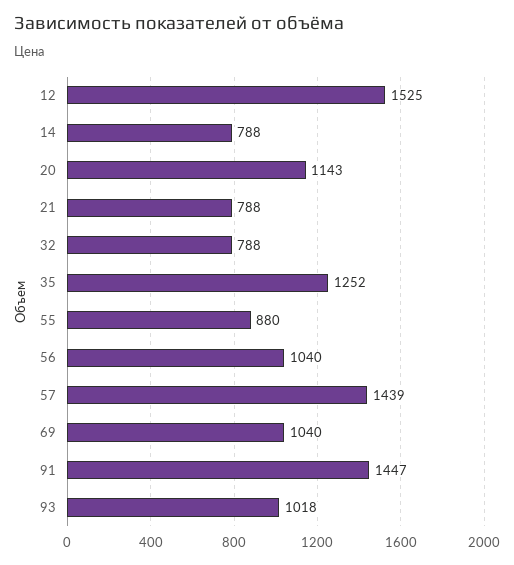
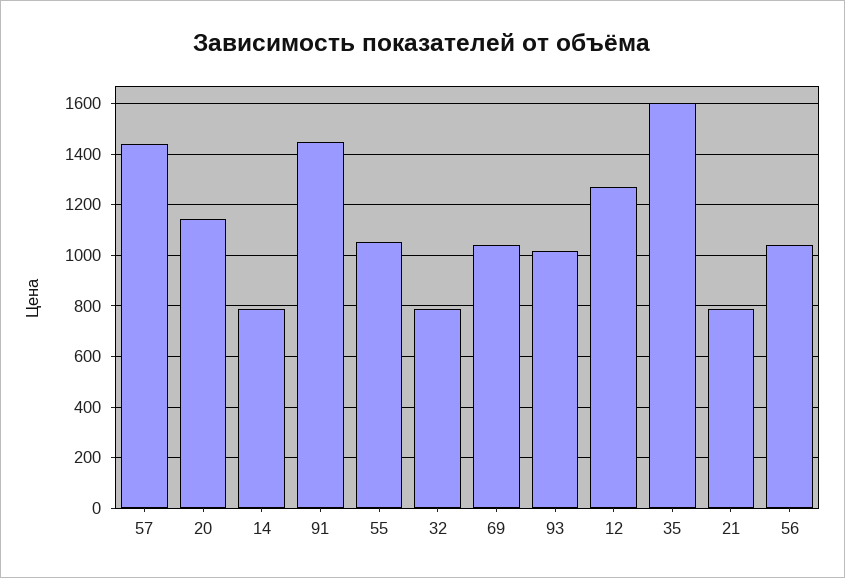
  {
-   "12": 1525,
+   "12": 1275,
    "14": 788,
    "20": 1143,
    "21": 788,
    "32": 788,
-   "35": 1252,
+   "35": 1600,
-   "55": 880,
+   "55": 1050,
    "56": 1040,
    "57": 1439,
    "69": 1040,
    "91": 1447,
    "93": 1018
  }

